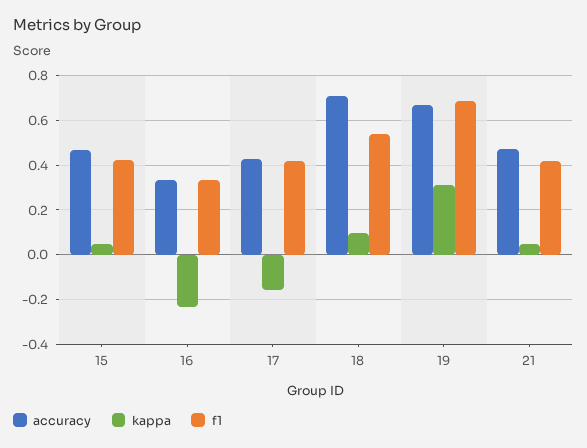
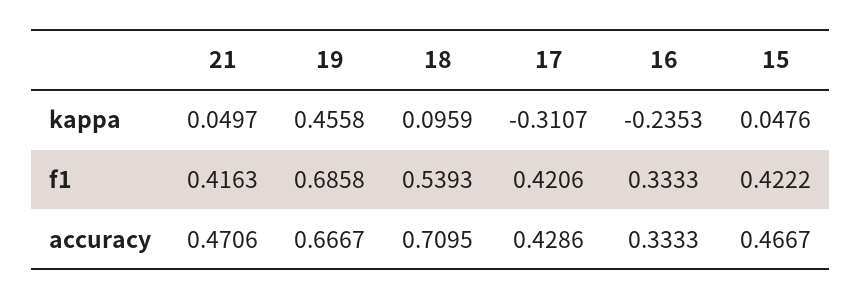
  {
    "accuracy": {
      "15": 0.4667,
      "16": 0.3333,
      "17": 0.4286,
      "18": 0.7095,
      "19": 0.6667,
      "21": 0.4706
    },
    "kappa": {
      "15": 0.0476,
      "16": -0.2353,
-     "17": -0.15,
+     "17": -0.3107,
      "18": 0.0959,
-     "19": 0.3,
+     "19": 0.4558,
      "21": 0.0497
    },
    "f1": {
      "15": 0.4222,
      "16": 0.3333,
      "17": 0.4206,
      "18": 0.5393,
      "19": 0.6858,
      "21": 0.4163
    }
  }

